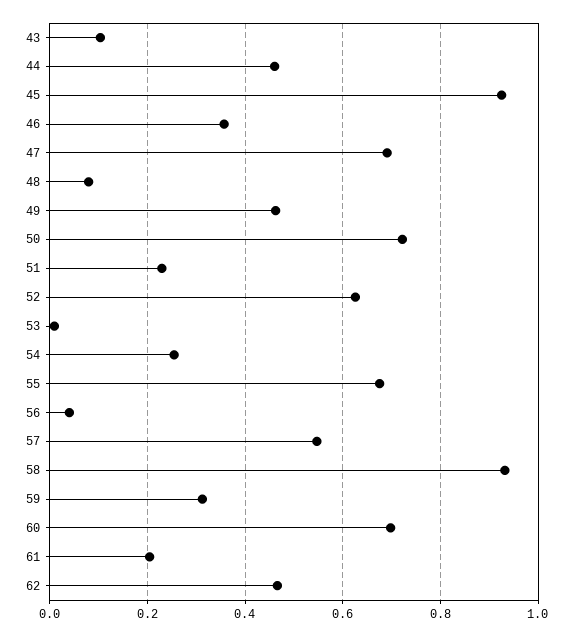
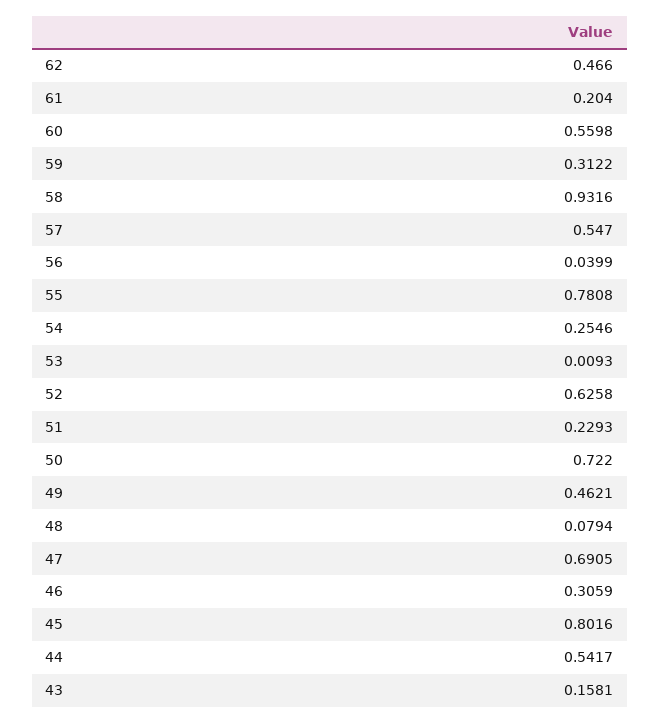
  {
-   "43": 0.1,
+   "43": 0.1581,
-   "44": 0.46,
+   "44": 0.5417,
-   "45": 0.92,
+   "45": 0.8016,
-   "46": 0.36,
+   "46": 0.3059,
    "47": 0.6905,
    "48": 0.0794,
    "49": 0.4621,
    "50": 0.722,
    "51": 0.2293,
    "52": 0.6258,
    "53": 0.0093,
    "54": 0.2546,
-   "55": 0.68,
+   "55": 0.7808,
    "56": 0.0399,
    "57": 0.547,
    "58": 0.9316,
    "59": 0.3122,
-   "60": 0.7,
+   "60": 0.5598,
    "61": 0.204,
    "62": 0.466
  }

